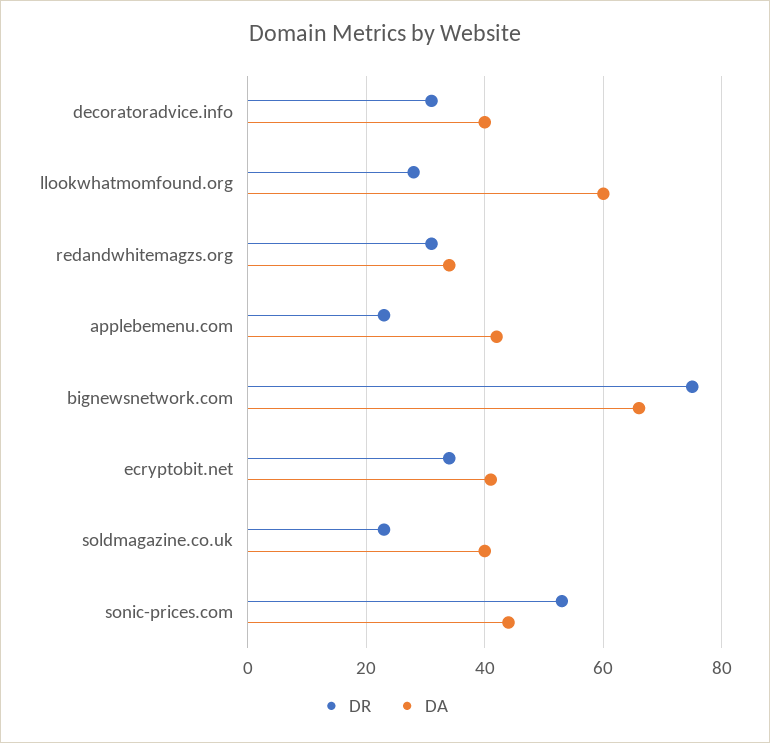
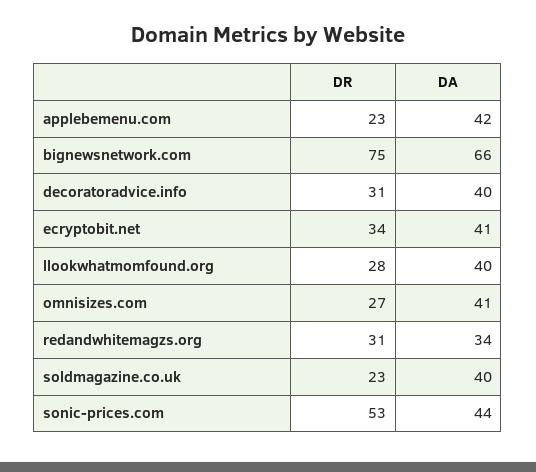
  {
    "DR": {
      "decoratoradvice.info": 31,
      "llookwhatmomfound.org": 28,
      "redandwhitemagzs.org": 31,
      "applebemenu.com": 23,
      "bignewsnetwork.com": 75,
      "ecryptobit.net": 34,
      "soldmagazine.co.uk": 23,
-     "sonic-prices.com": 53
+     "sonic-prices.com": 53,
+     "omnisizes.com": 27
    },
    "DA": {
      "decoratoradvice.info": 40,
-     "llookwhatmomfound.org": 60,
+     "llookwhatmomfound.org": 40,
      "redandwhitemagzs.org": 34,
      "applebemenu.com": 42,
      "bignewsnetwork.com": 66,
      "ecryptobit.net": 41,
      "soldmagazine.co.uk": 40,
-     "sonic-prices.com": 44
+     "sonic-prices.com": 44,
+     "omnisizes.com": 41
    }
  }

